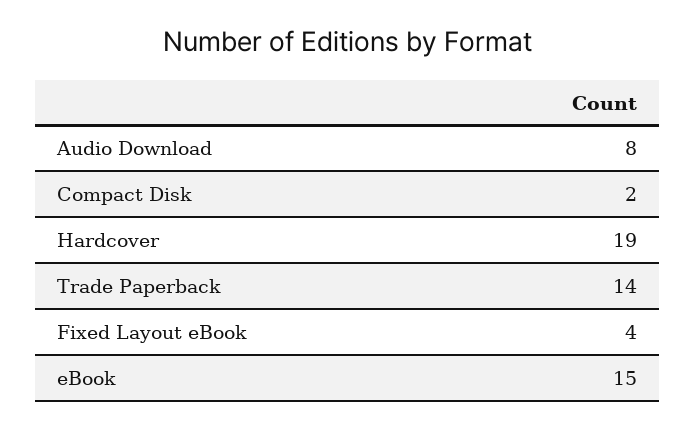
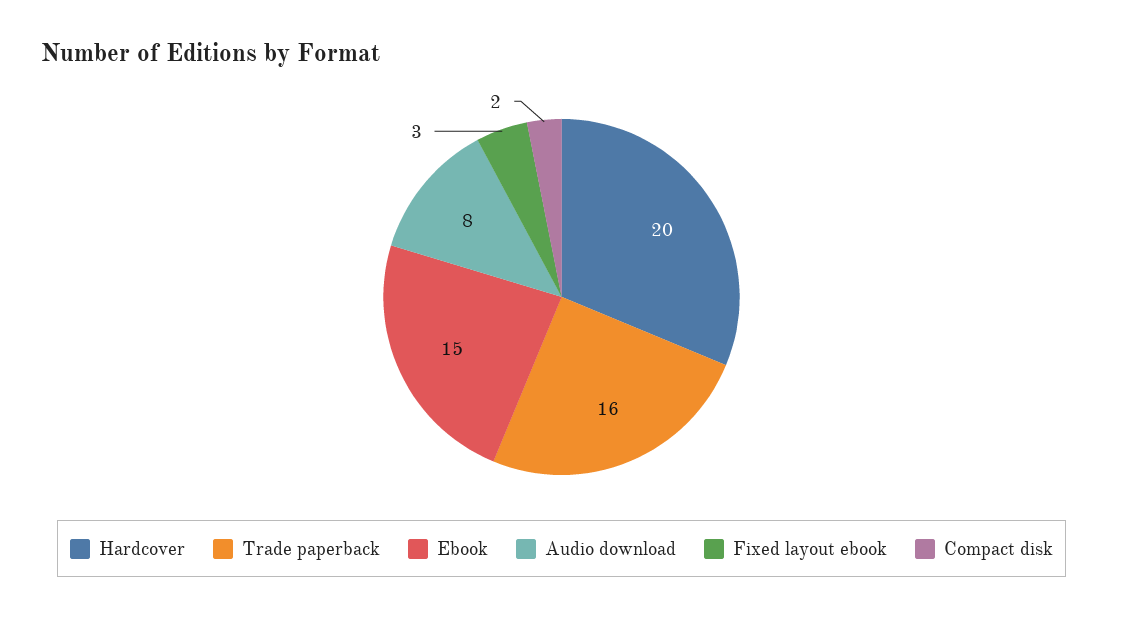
  {
    "Audio Download": 8,
    "Compact Disk": 2,
-   "Hardcover": 19,
+   "Hardcover": 20,
-   "Trade Paperback": 14,
+   "Trade Paperback": 16,
-   "Fixed Layout eBook": 4,
+   "Fixed Layout eBook": 3,
    "eBook": 15
  }

